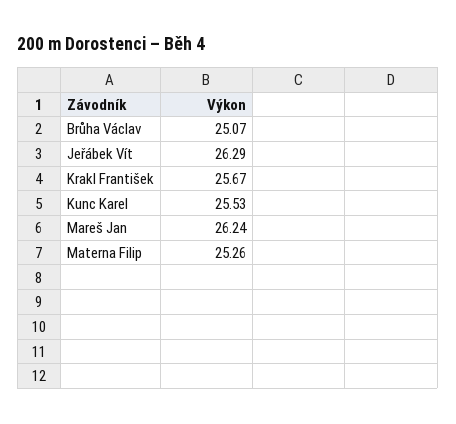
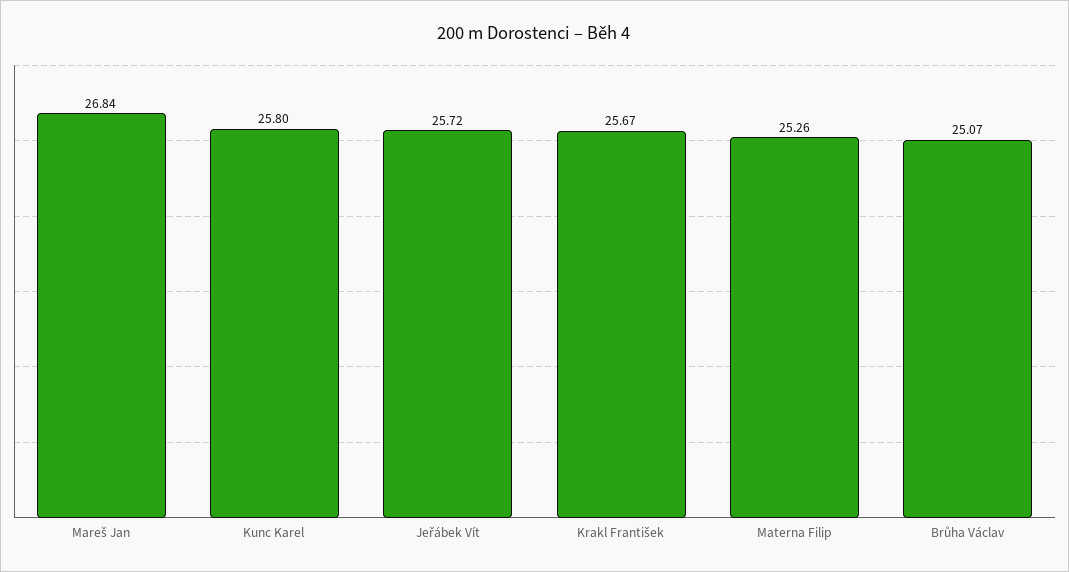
  {
    "Brůha Václav": 25.07,
-   "Jeřábek Vít": 26.29,
+   "Jeřábek Vít": 25.72,
    "Krakl František": 25.67,
-   "Kunc Karel": 25.53,
+   "Kunc Karel": 25.8,
-   "Mareš Jan": 26.24,
+   "Mareš Jan": 26.84,
    "Materna Filip": 25.26
  }

